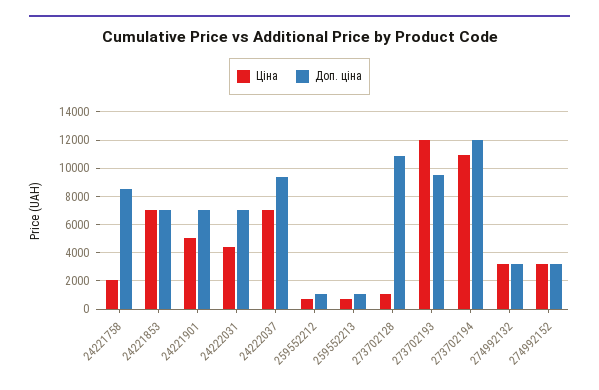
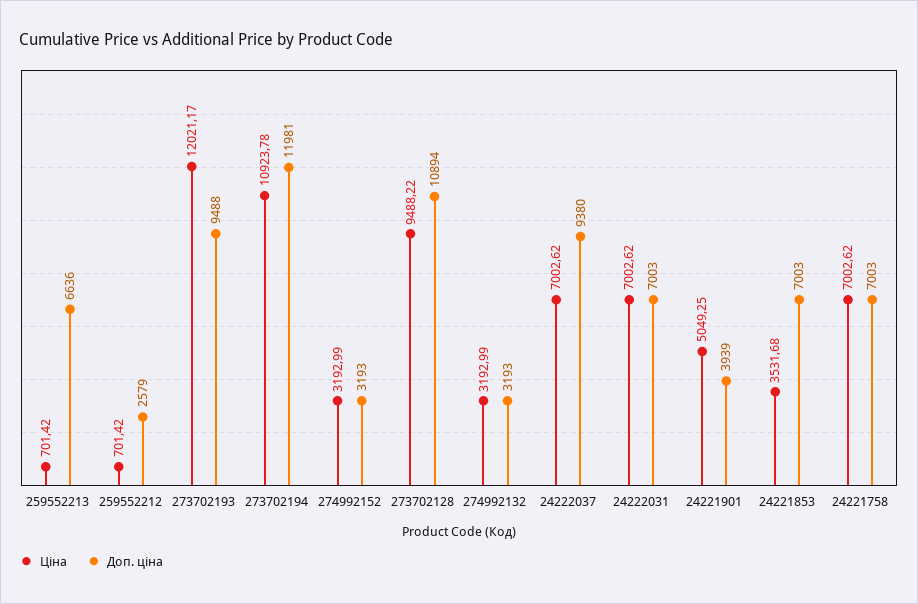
  {
    "Ціна": {
-     "24221758": 2000,
+     "24221758": 7002.62,
-     "24221853": 7000,
+     "24221853": 3531.68,
      "24221901": 5049.25,
-     "24222031": 4500,
+     "24222031": 7002.62,
      "24222037": 7002.62,
      "259552212": 701.42,
      "259552213": 701.42,
-     "273702128": 1000,
+     "273702128": 9488.22,
      "273702193": 12021.17,
      "273702194": 10923.78,
      "274992132": 3192.99,
      "274992152": 3192.99
    },
    "Доп. ціна": {
-     "24221758": 8500,
+     "24221758": 7003,
      "24221853": 7003,
-     "24221901": 7000,
+     "24221901": 3939,
      "24222031": 7003,
      "24222037": 9380,
-     "259552212": 1000,
+     "259552212": 2579,
-     "259552213": 1000,
+     "259552213": 6636,
      "273702128": 10894,
      "273702193": 9488,
      "273702194": 11981,
      "274992132": 3193,
      "274992152": 3193
    }
  }

